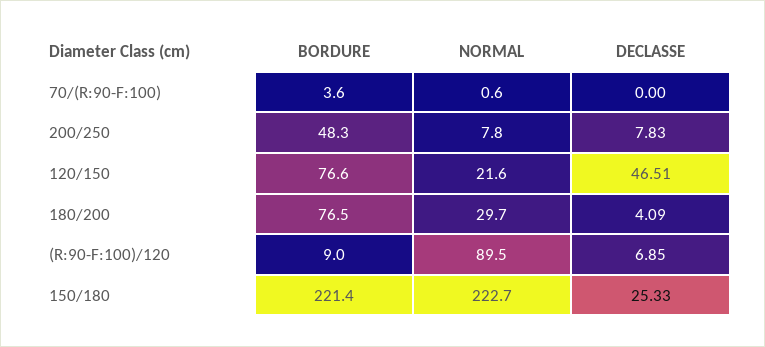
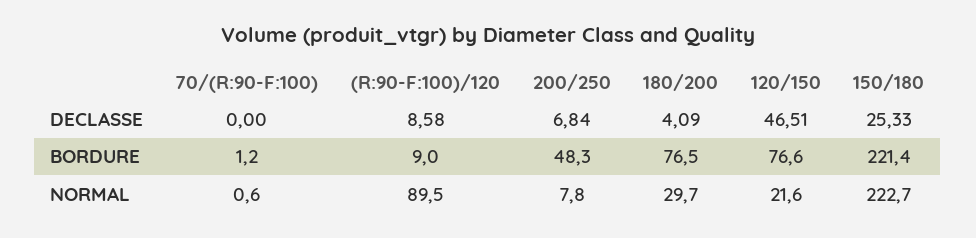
  {
    "BORDURE": {
-     "70/(R:90-F:100)": 3.6,
+     "70/(R:90-F:100)": 1.2,
      "200/250": 48.3,
      "120/150": 76.6,
      "180/200": 76.5,
      "(R:90-F:100)/120": 9,
      "150/180": 221.4
    },
    "NORMAL": {
      "70/(R:90-F:100)": 0.6,
      "200/250": 7.8,
      "120/150": 21.6,
      "180/200": 29.7,
      "(R:90-F:100)/120": 89.5,
      "150/180": 222.7
    },
    "DECLASSE": {
      "70/(R:90-F:100)": 0,
-     "200/250": 7.83,
+     "200/250": 6.84,
      "120/150": 46.51,
      "180/200": 4.09,
-     "(R:90-F:100)/120": 6.85,
+     "(R:90-F:100)/120": 8.58,
      "150/180": 25.33
    }
  }

